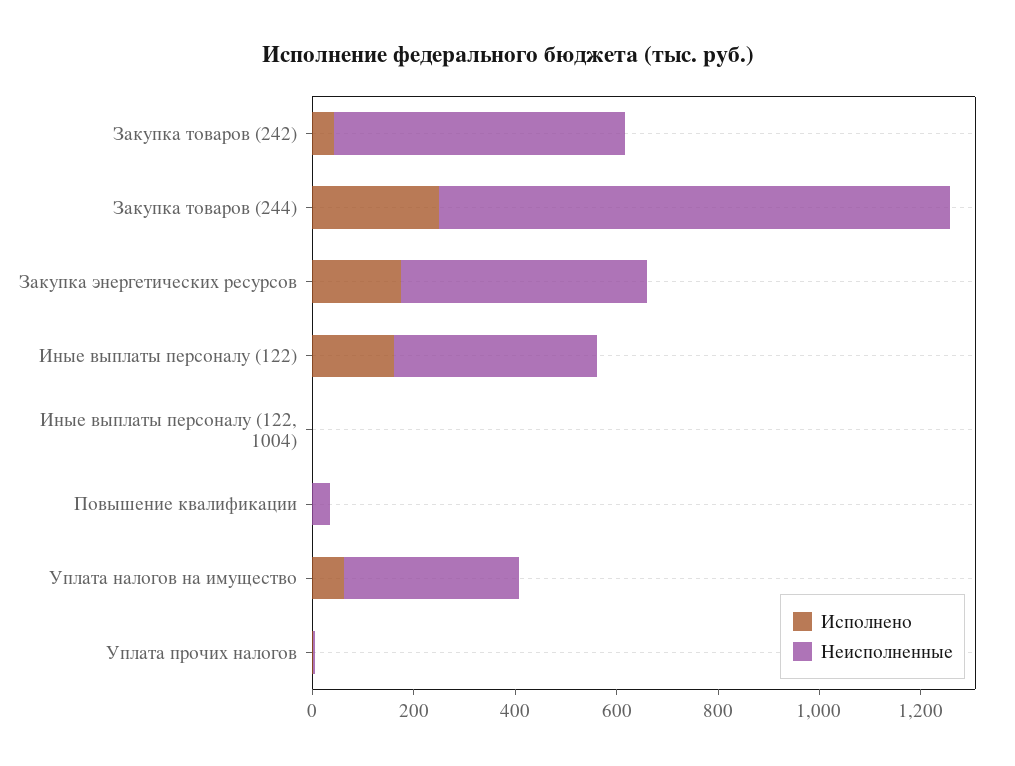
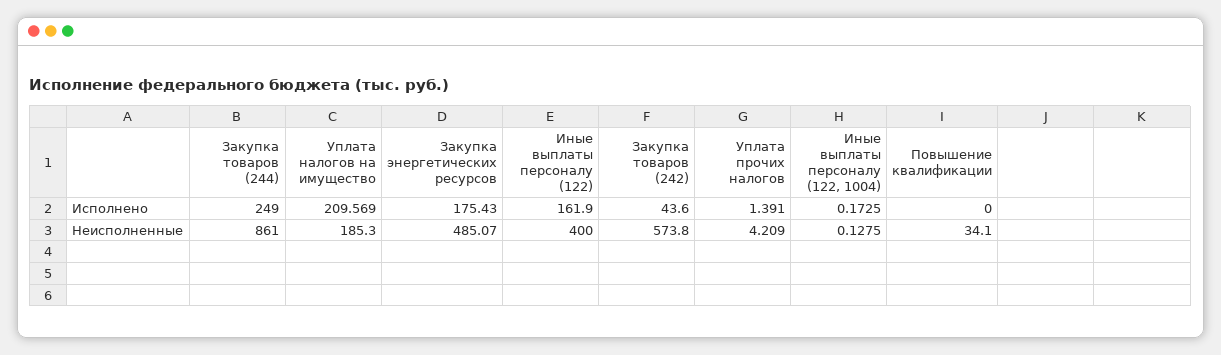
  {
    "Исполнено": {
      "Закупка товаров (242)": 43.6,
      "Закупка товаров (244)": 249,
      "Закупка энергетических ресурсов": 175.43,
      "Иные выплаты персоналу (122)": 161.9,
      "Иные выплаты персоналу (122, 1004)": 0.1725,
      "Повышение квалификации": 0,
-     "Уплата налогов на имущество": 50,
+     "Уплата налогов на имущество": 209.569,
      "Уплата прочих налогов": 1.391
    },
    "Неисполненные": {
      "Закупка товаров (242)": 573.8,
-     "Закупка товаров (244)": 1000,
+     "Закупка товаров (244)": 861,
      "Закупка энергетических ресурсов": 485.07,
      "Иные выплаты персоналу (122)": 400,
      "Иные выплаты персоналу (122, 1004)": 0.1275,
      "Повышение квалификации": 34.1,
-     "Уплата налогов на имущество": 350,
+     "Уплата налогов на имущество": 185.3,
      "Уплата прочих налогов": 4.209
    }
  }

